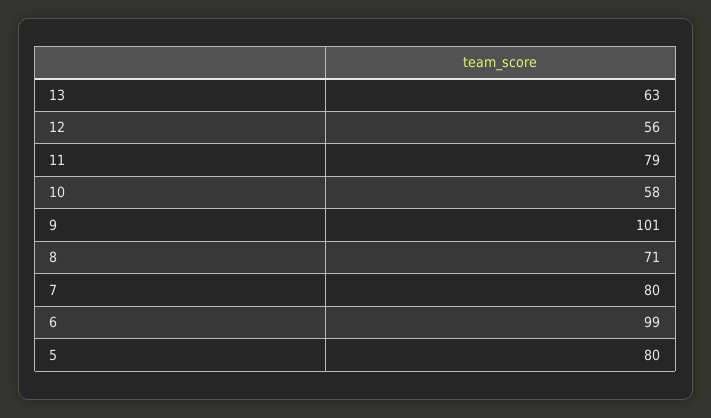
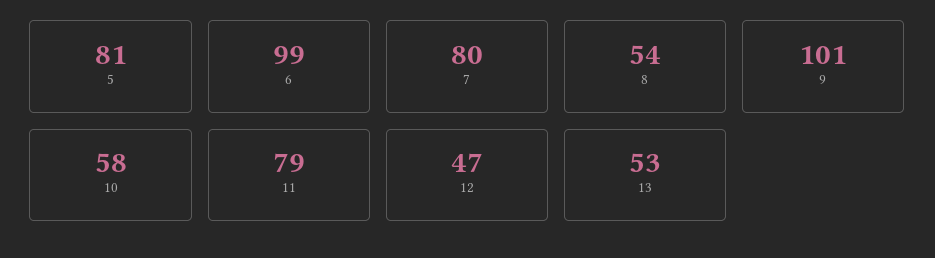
  {
-   "13": 63,
+   "13": 53,
-   "12": 56,
+   "12": 47,
    "11": 79,
    "10": 58,
    "9": 101,
-   "8": 71,
+   "8": 54,
    "7": 80,
    "6": 99,
-   "5": 80
+   "5": 81
  }

